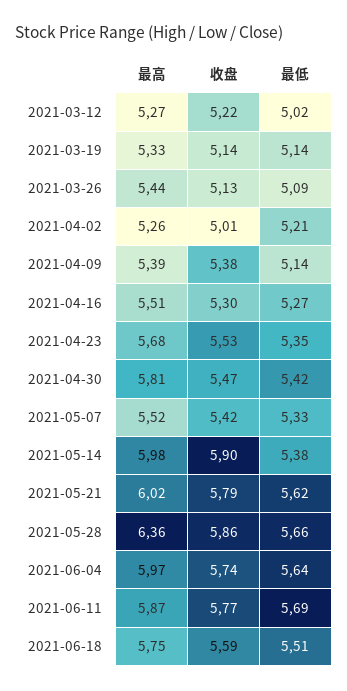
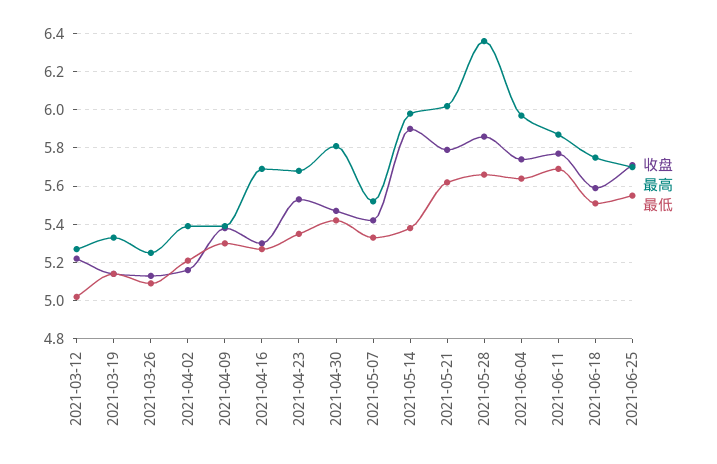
  {
    "最高": {
      "2021-03-12": 5.27,
      "2021-03-19": 5.33,
-     "2021-03-26": 5.44,
+     "2021-03-26": 5.25,
-     "2021-04-02": 5.26,
+     "2021-04-02": 5.4,
      "2021-04-09": 5.39,
-     "2021-04-16": 5.51,
+     "2021-04-16": 5.7,
      "2021-04-23": 5.68,
      "2021-04-30": 5.81,
      "2021-05-07": 5.52,
      "2021-05-14": 5.98,
      "2021-05-21": 6.02,
      "2021-05-28": 6.36,
      "2021-06-04": 5.97,
      "2021-06-11": 5.87,
-     "2021-06-18": 5.75
+     "2021-06-18": 5.75,
+     "2021-06-25": 5.7
    },
    "收盘": {
      "2021-03-12": 5.22,
      "2021-03-19": 5.14,
      "2021-03-26": 5.13,
-     "2021-04-02": 5.01,
+     "2021-04-02": 5.15,
      "2021-04-09": 5.38,
      "2021-04-16": 5.3,
      "2021-04-23": 5.53,
      "2021-04-30": 5.47,
      "2021-05-07": 5.42,
      "2021-05-14": 5.9,
      "2021-05-21": 5.79,
      "2021-05-28": 5.86,
      "2021-06-04": 5.74,
      "2021-06-11": 5.77,
-     "2021-06-18": 5.59
+     "2021-06-18": 5.59,
+     "2021-06-25": 5.7
    },
    "最低": {
      "2021-03-12": 5.02,
      "2021-03-19": 5.14,
      "2021-03-26": 5.09,
      "2021-04-02": 5.21,
-     "2021-04-09": 5.14,
+     "2021-04-09": 5.3,
      "2021-04-16": 5.27,
      "2021-04-23": 5.35,
      "2021-04-30": 5.42,
      "2021-05-07": 5.33,
      "2021-05-14": 5.38,
      "2021-05-21": 5.62,
      "2021-05-28": 5.66,
      "2021-06-04": 5.64,
      "2021-06-11": 5.69,
-     "2021-06-18": 5.51
+     "2021-06-18": 5.51,
+     "2021-06-25": 5.55
    }
  }

